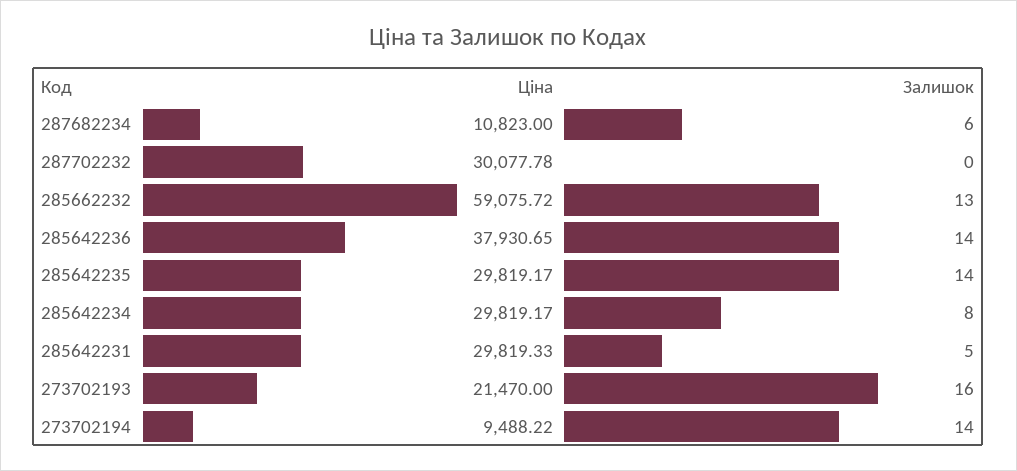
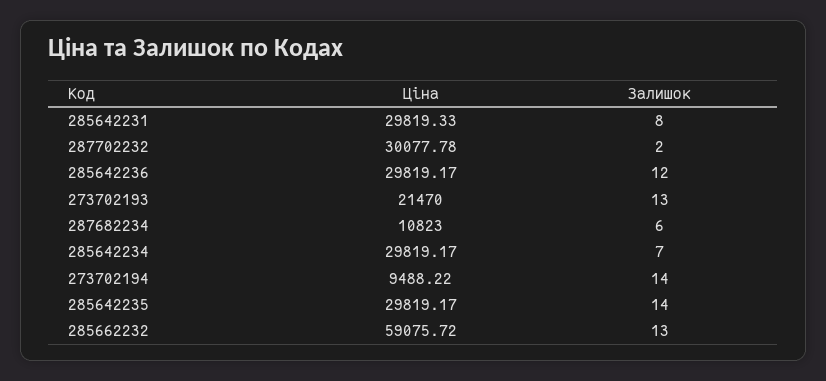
  {
    "Ціна": {
      "287682234": 10823,
      "287702232": 30077.78,
      "285662232": 59075.72,
-     "285642236": 37930.65,
+     "285642236": 29819.17,
      "285642235": 29819.17,
      "285642234": 29819.17,
      "285642231": 29819.33,
      "273702193": 21470,
      "273702194": 9488.22
    },
    "Залишок": {
      "287682234": 6,
-     "287702232": 0,
+     "287702232": 2,
      "285662232": 13,
-     "285642236": 14,
+     "285642236": 12,
      "285642235": 14,
-     "285642234": 8,
+     "285642234": 7,
-     "285642231": 5,
+     "285642231": 8,
-     "273702193": 16,
+     "273702193": 13,
      "273702194": 14
    }
  }

